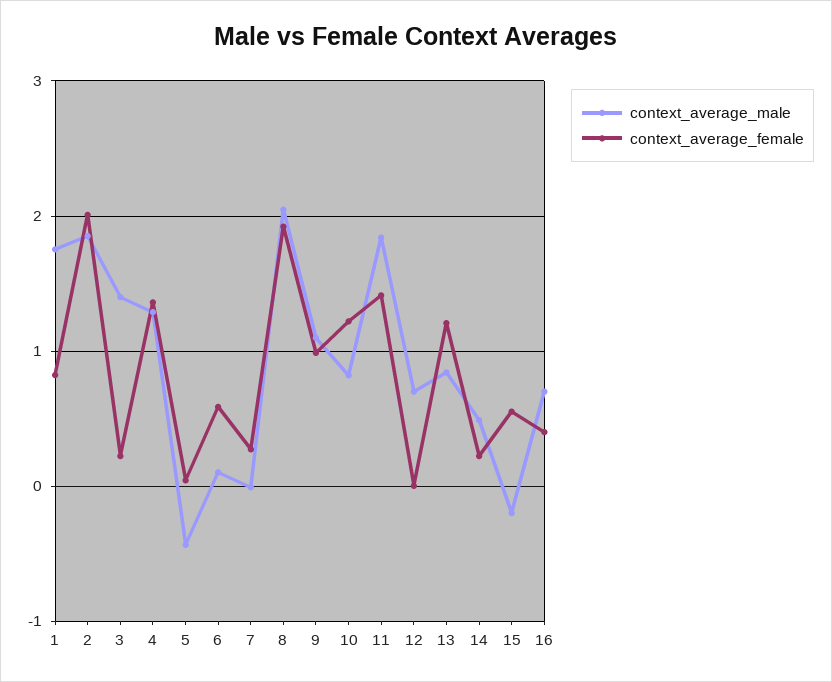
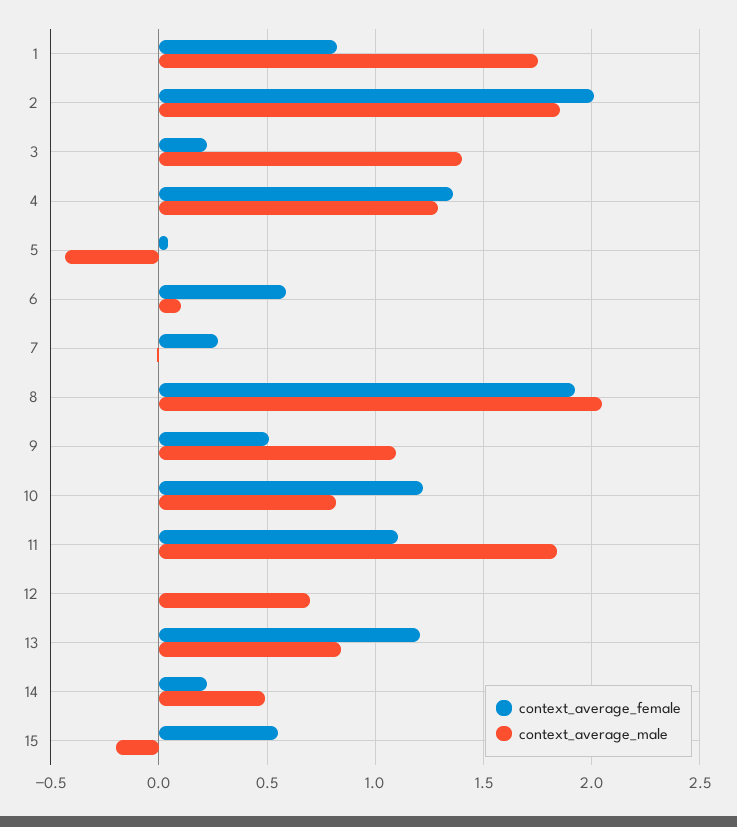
  {
    "context_average_male": {
      "1": 1.75,
      "2": 1.85,
      "3": 1.4,
      "4": 1.3,
      "5": -0.45,
      "6": 0.1,
      "7": 0,
      "8": 2.05,
      "9": 1.1,
      "10": 0.8,
      "11": 1.85,
      "12": 0.7,
      "13": 0.85,
      "14": 0.5,
-     "15": -0.2,
+     "15": -0.2
-     "16": 0.7
    },
    "context_average_female": {
      "1": 0.8,
      "2": 2,
      "3": 0.2,
      "4": 1.35,
      "5": 0.05,
      "6": 0.6,
      "7": 0.25,
      "8": 1.9,
-     "9": 1,
+     "9": 0.5,
      "10": 1.2,
-     "11": 1.4,
+     "11": 1.1,
      "12": 0,
      "13": 1.2,
      "14": 0.2,
-     "15": 0.55,
+     "15": 0.55
-     "16": 0.4
    }
  }

